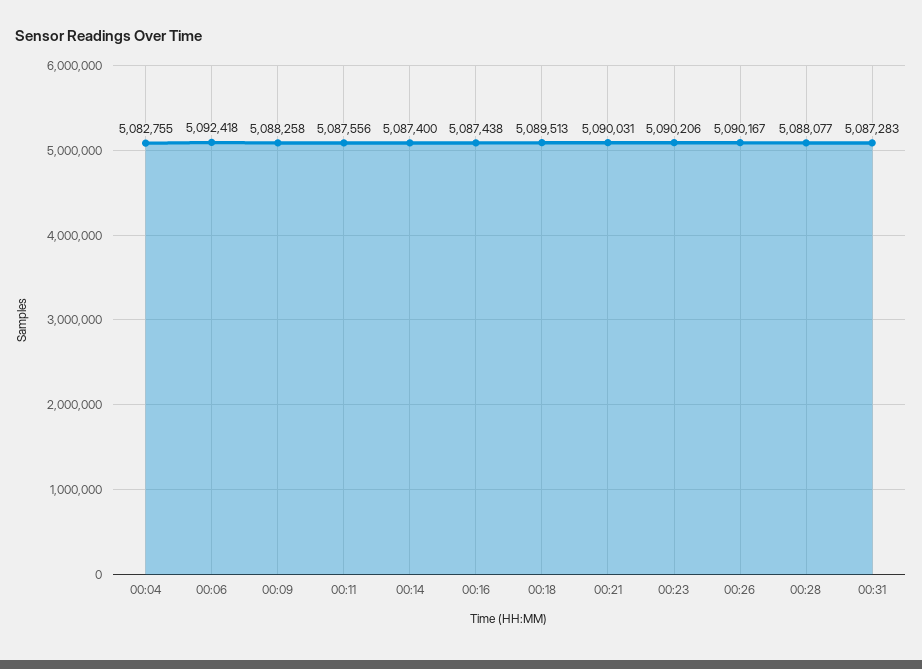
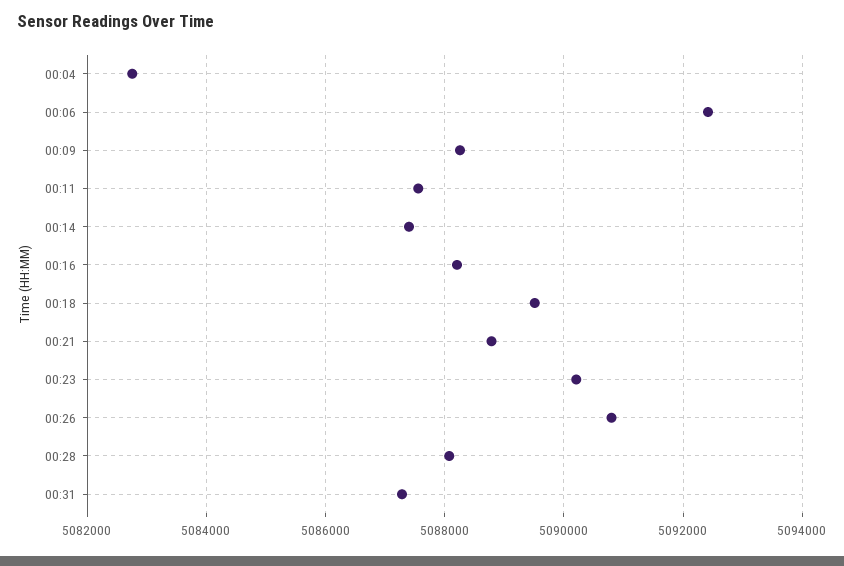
  {
    "00:04": 5082755,
    "00:06": 5092418,
    "00:09": 5088258,
    "00:11": 5087556,
    "00:14": 5087400,
-   "00:16": 5087438,
+   "00:16": 5088200,
    "00:18": 5089513,
-   "00:21": 5090031,
+   "00:21": 5088800,
    "00:23": 5090206,
-   "00:26": 5090167,
+   "00:26": 5090800,
    "00:28": 5088077,
    "00:31": 5087283
  }

